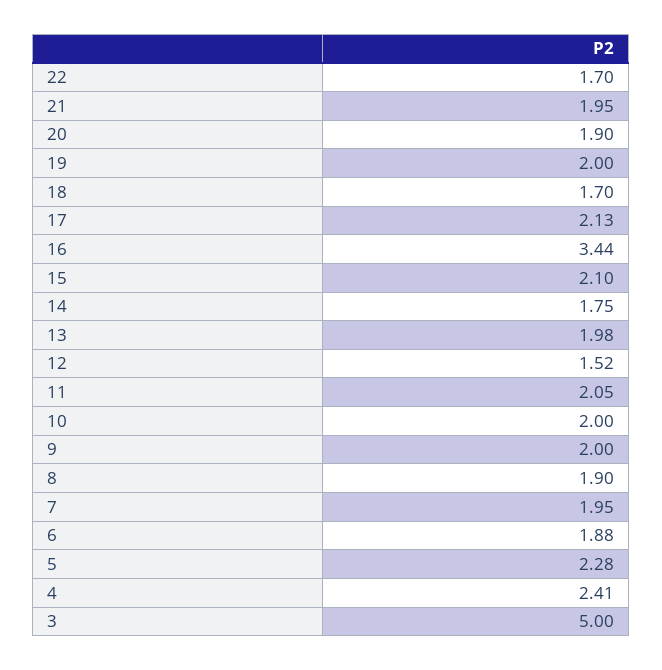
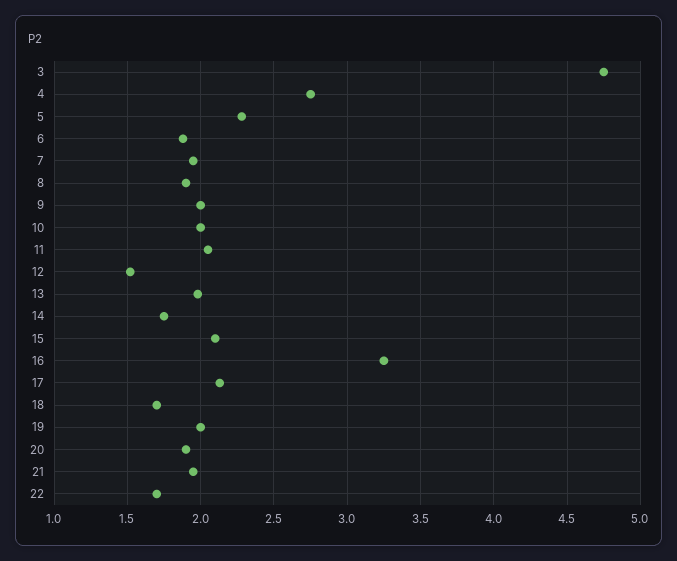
  {
    "22": 1.7,
    "21": 1.95,
    "20": 1.9,
    "19": 2,
    "18": 1.7,
    "17": 2.13,
-   "16": 3.44,
+   "16": 3.25,
    "15": 2.1,
    "14": 1.75,
    "13": 1.98,
    "12": 1.52,
    "11": 2.05,
    "10": 2,
    "9": 2,
    "8": 1.9,
    "7": 1.95,
    "6": 1.88,
    "5": 2.28,
-   "4": 2.41,
+   "4": 2.75,
-   "3": 5
+   "3": 4.75
  }

